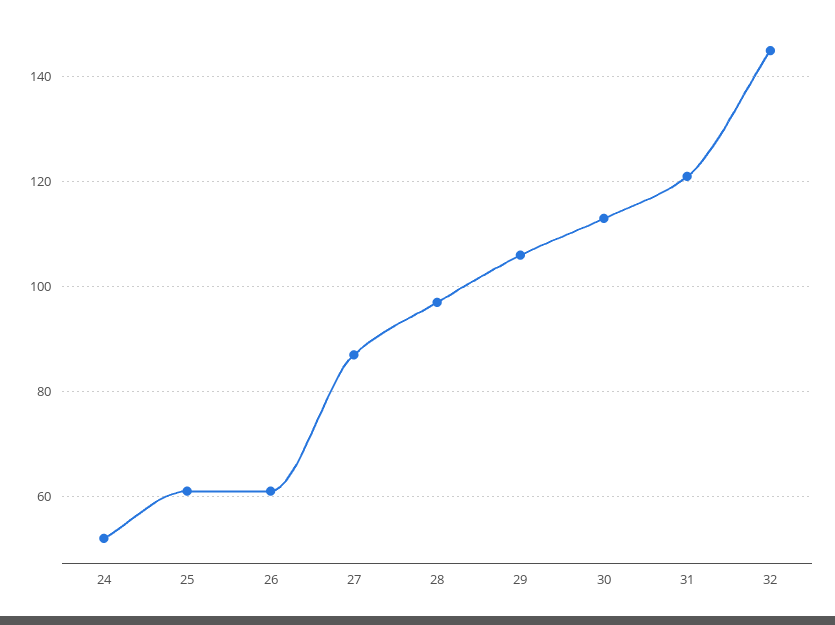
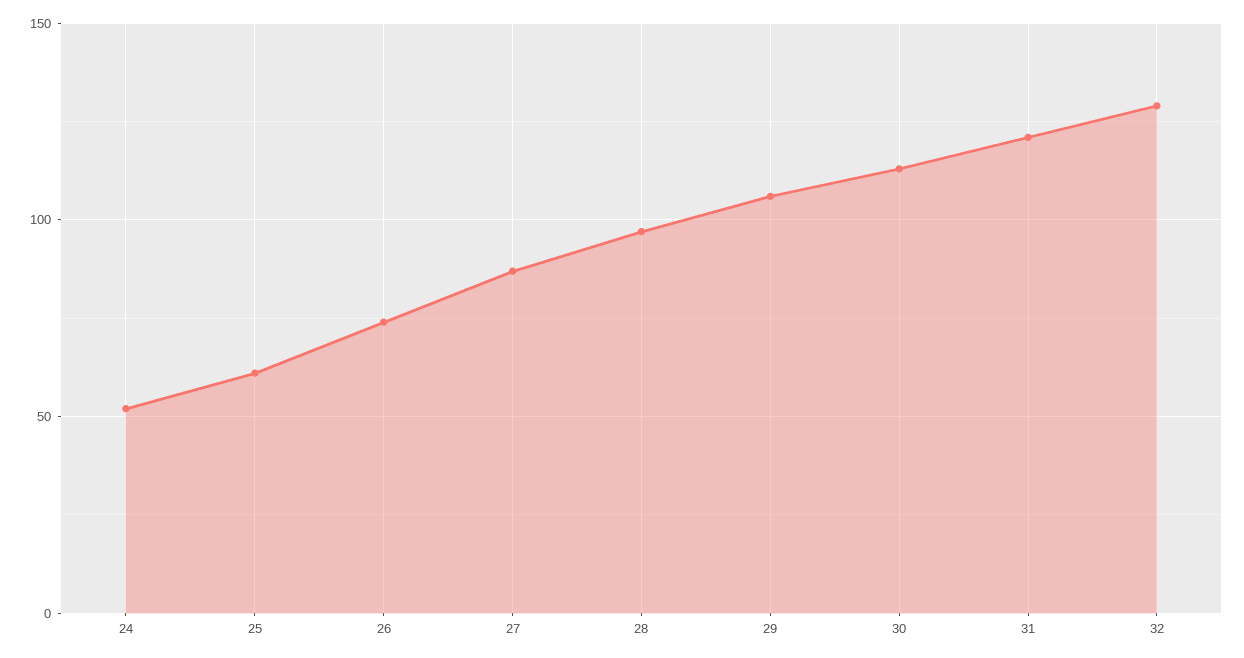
  {
    "24": 50,
    "25": 60,
-   "26": 60,
+   "26": 75,
    "27": 85,
    "28": 95,
    "29": 105,
    "30": 115,
    "31": 120,
-   "32": 145
+   "32": 130
  }

